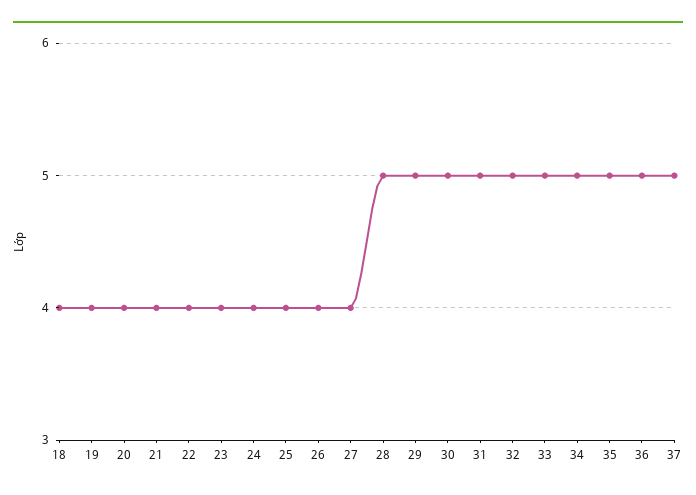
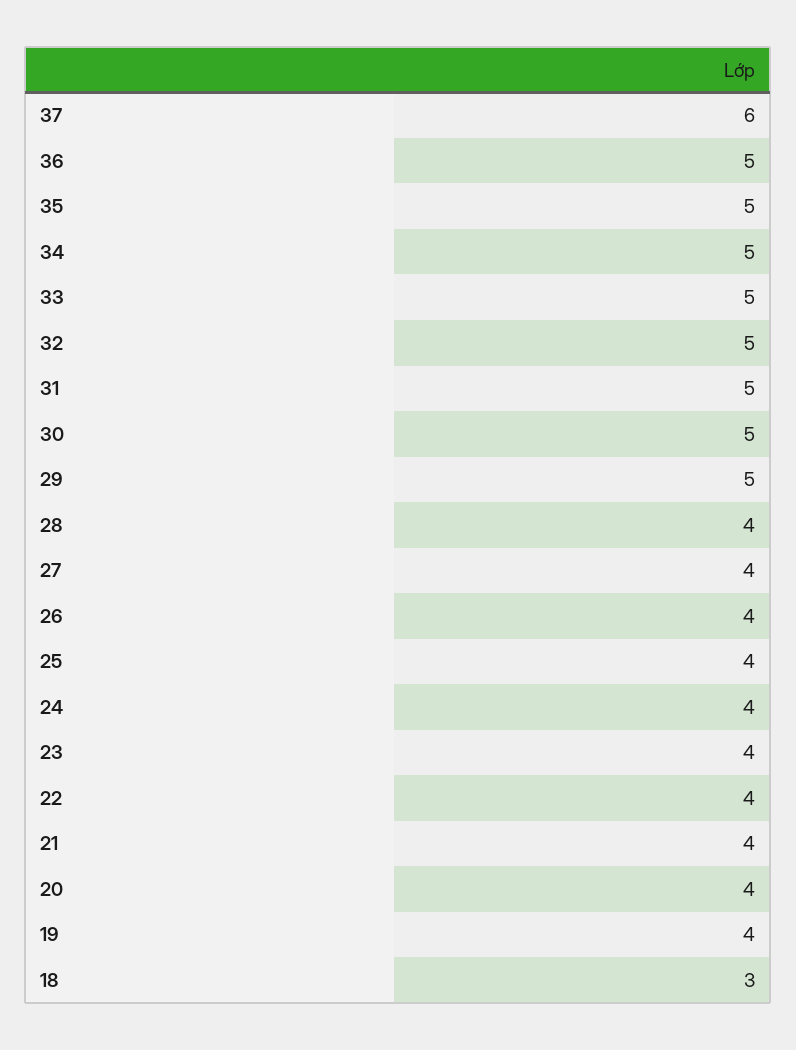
  {
-   "18": 4,
+   "18": 3,
    "19": 4,
    "20": 4,
    "21": 4,
    "22": 4,
    "23": 4,
    "24": 4,
    "25": 4,
    "26": 4,
    "27": 4,
-   "28": 5,
+   "28": 4,
    "29": 5,
    "30": 5,
    "31": 5,
    "32": 5,
    "33": 5,
    "34": 5,
    "35": 5,
    "36": 5,
-   "37": 5
+   "37": 6
  }

